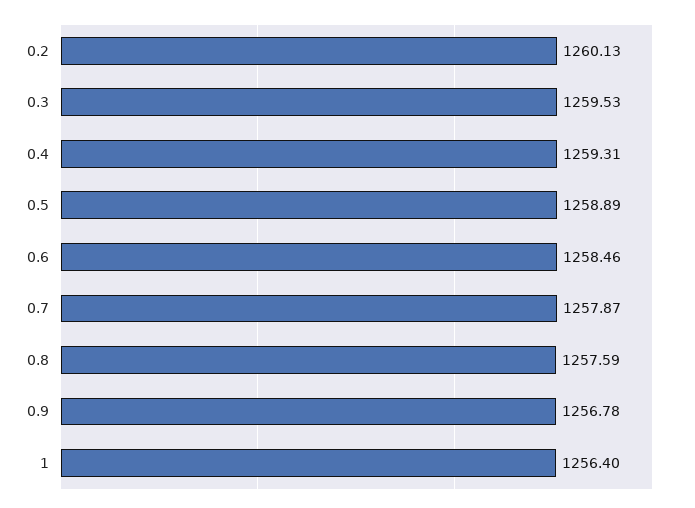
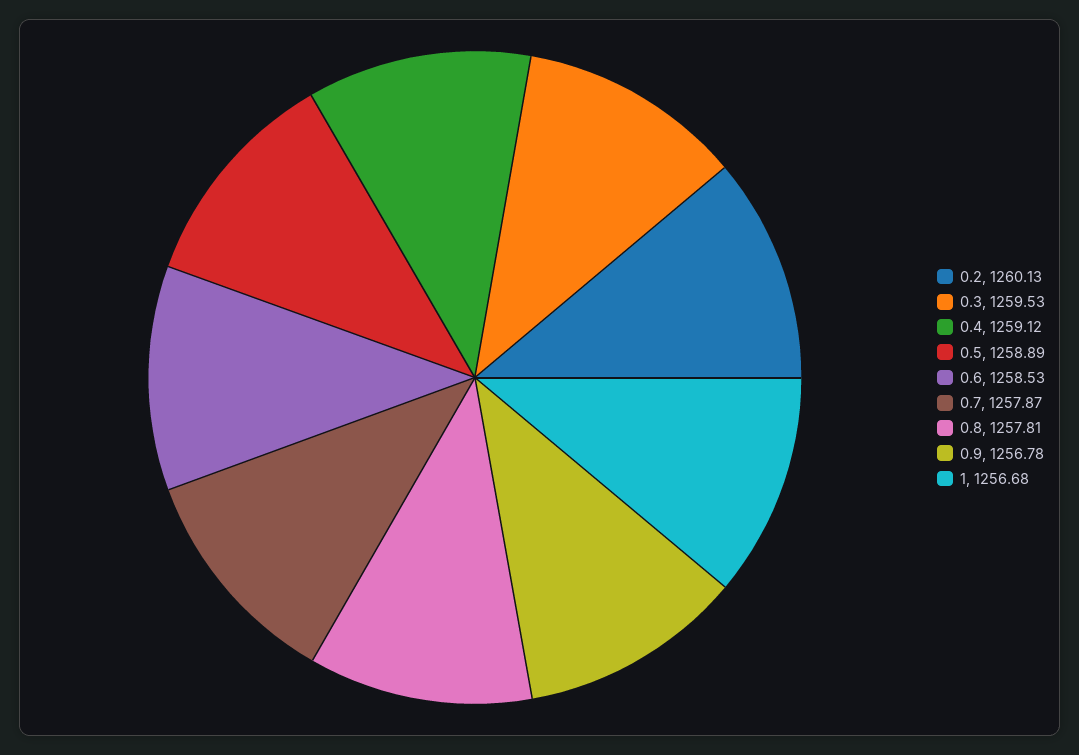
  {
    "0.2": 1260.13,
    "0.3": 1259.53,
-   "0.4": 1259.31,
+   "0.4": 1259.12,
    "0.5": 1258.89,
-   "0.6": 1258.46,
+   "0.6": 1258.53,
    "0.7": 1257.87,
-   "0.8": 1257.59,
+   "0.8": 1257.81,
    "0.9": 1256.78,
-   "1": 1256.4
+   "1": 1256.68
  }

